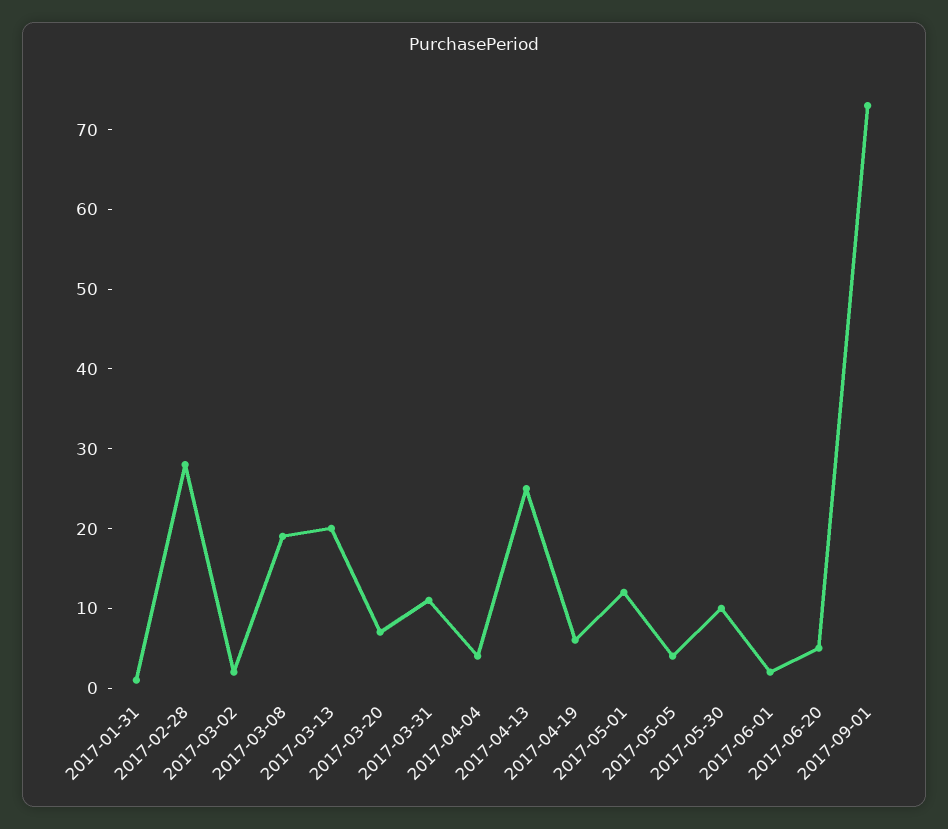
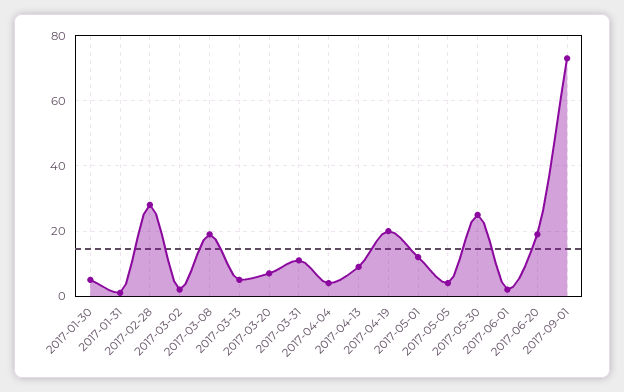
  {
    "2017-01-31": 0,
    "2017-02-28": 30,
    "2017-03-02": 0,
    "2017-03-08": 20,
-   "2017-03-13": 20,
+   "2017-03-13": 5,
    "2017-03-20": 5,
    "2017-03-31": 10,
    "2017-04-04": 5,
-   "2017-04-13": 25,
+   "2017-04-13": 10,
-   "2017-04-19": 5,
+   "2017-04-19": 20,
    "2017-05-01": 10,
    "2017-05-05": 5,
-   "2017-05-30": 10,
+   "2017-05-30": 25,
    "2017-06-01": 0,
-   "2017-06-20": 5,
+   "2017-06-20": 20,
-   "2017-09-01": 75
+   "2017-09-01": 75,
+   "2017-01-30": 5
  }

